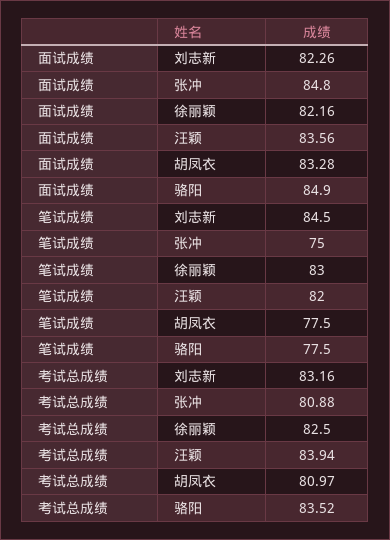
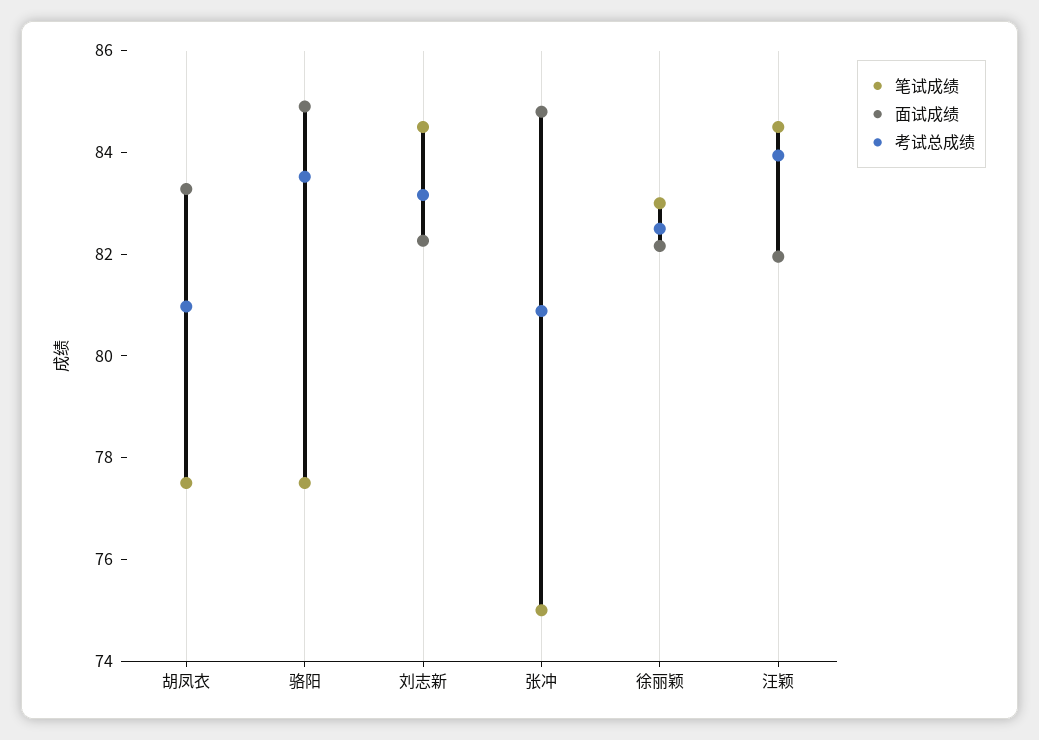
  {
    "面试成绩": {
      "刘志新": 82.26,
      "张冲": 84.8,
      "徐丽颖": 82.16,
-     "汪颖": 83.56,
+     "汪颖": 82,
      "胡凤衣": 83.28,
      "骆阳": 84.9
    },
    "笔试成绩": {
      "刘志新": 84.5,
      "张冲": 75,
      "徐丽颖": 83,
-     "汪颖": 82,
+     "汪颖": 84.5,
      "胡凤衣": 77.5,
      "骆阳": 77.5
    },
    "考试总成绩": {
      "刘志新": 83.16,
      "张冲": 80.88,
      "徐丽颖": 82.5,
      "汪颖": 83.94,
      "胡凤衣": 80.97,
      "骆阳": 83.52
    }
  }

